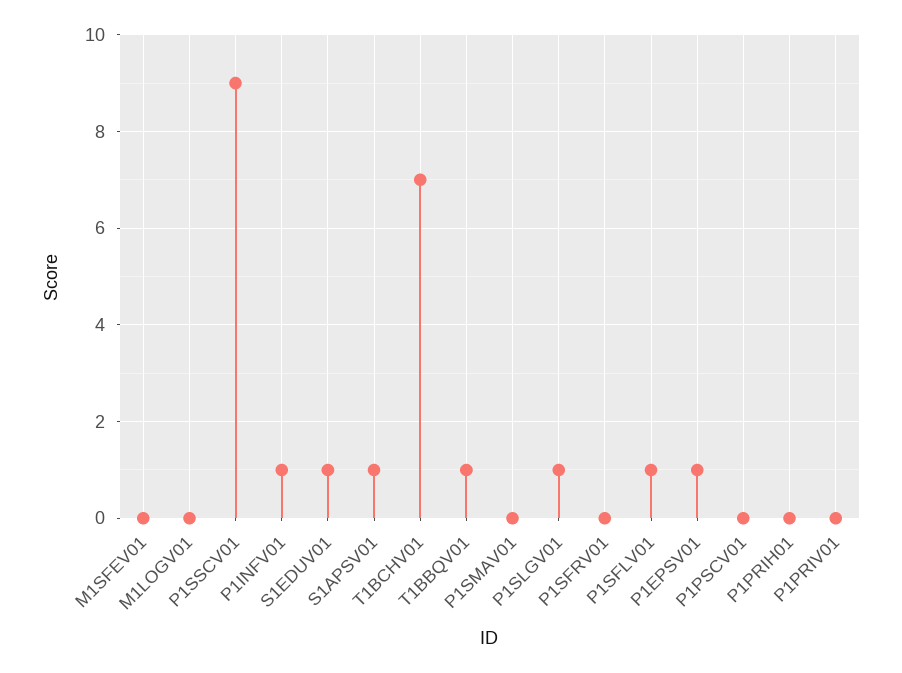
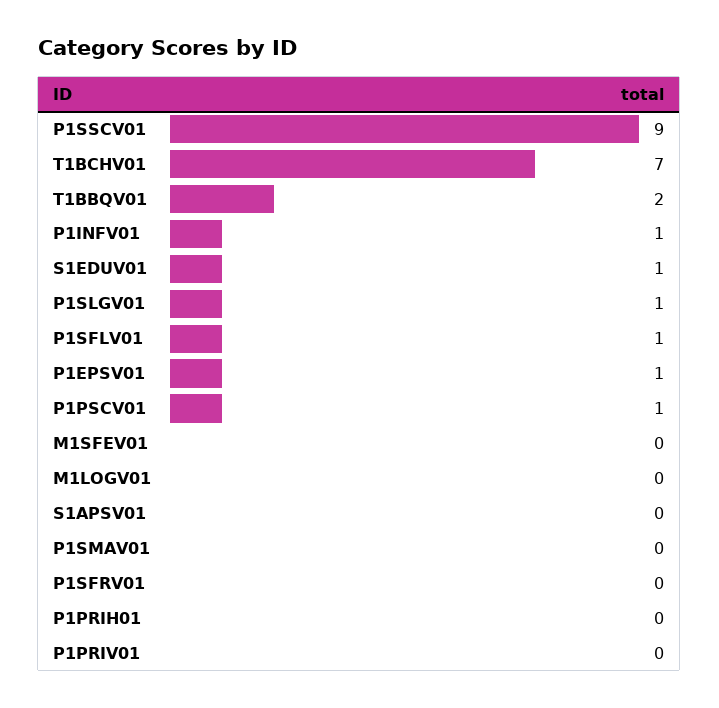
  {
    "M1SFEV01": 0,
    "M1LOGV01": 0,
    "P1SSCV01": 9,
    "P1INFV01": 1,
    "S1EDUV01": 1,
-   "S1APSV01": 1,
+   "S1APSV01": 0,
    "T1BCHV01": 7,
-   "T1BBQV01": 1,
+   "T1BBQV01": 2,
    "P1SMAV01": 0,
    "P1SLGV01": 1,
    "P1SFRV01": 0,
    "P1SFLV01": 1,
    "P1EPSV01": 1,
-   "P1PSCV01": 0,
+   "P1PSCV01": 1,
    "P1PRIH01": 0,
    "P1PRIV01": 0
  }

